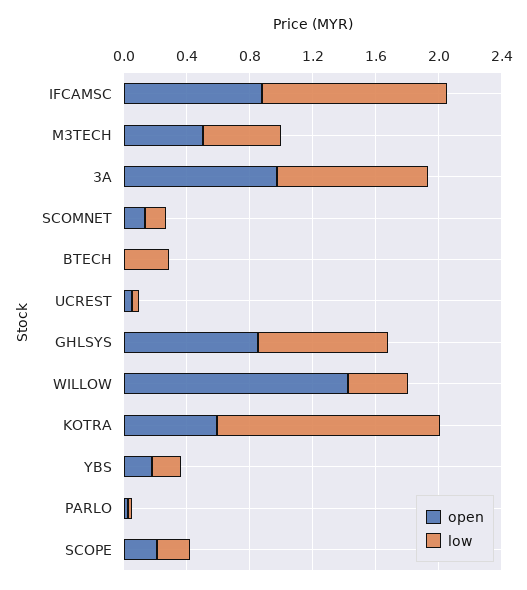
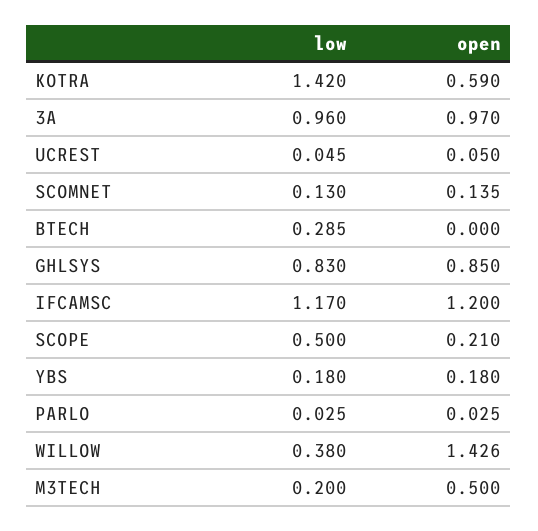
  {
    "open": {
-     "IFCAMSC": 0.9,
+     "IFCAMSC": 1.2,
      "M3TECH": 0.5,
      "3A": 0.97,
      "SCOMNET": 0.135,
      "BTECH": 0,
      "UCREST": 0.05,
      "GHLSYS": 0.85,
      "WILLOW": 1.426,
      "KOTRA": 0.59,
      "YBS": 0.18,
      "PARLO": 0.025,
      "SCOPE": 0.21
    },
    "low": {
      "IFCAMSC": 1.17,
-     "M3TECH": 0.5,
+     "M3TECH": 0.2,
      "3A": 0.96,
      "SCOMNET": 0.13,
      "BTECH": 0.285,
      "UCREST": 0.045,
      "GHLSYS": 0.83,
      "WILLOW": 0.38,
      "KOTRA": 1.42,
      "YBS": 0.18,
      "PARLO": 0.025,
-     "SCOPE": 0.2
+     "SCOPE": 0.5
    }
  }

